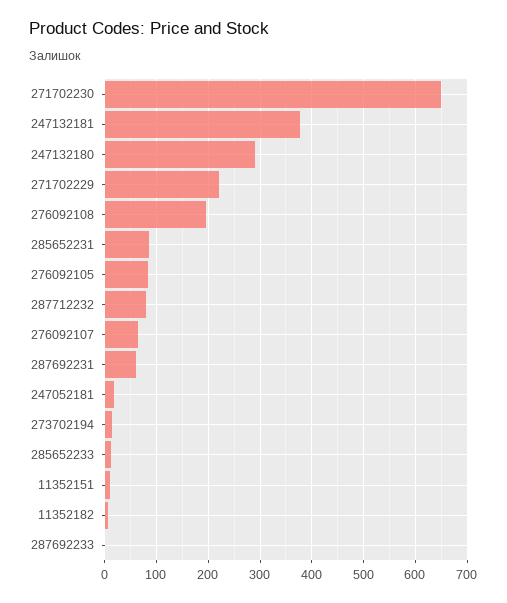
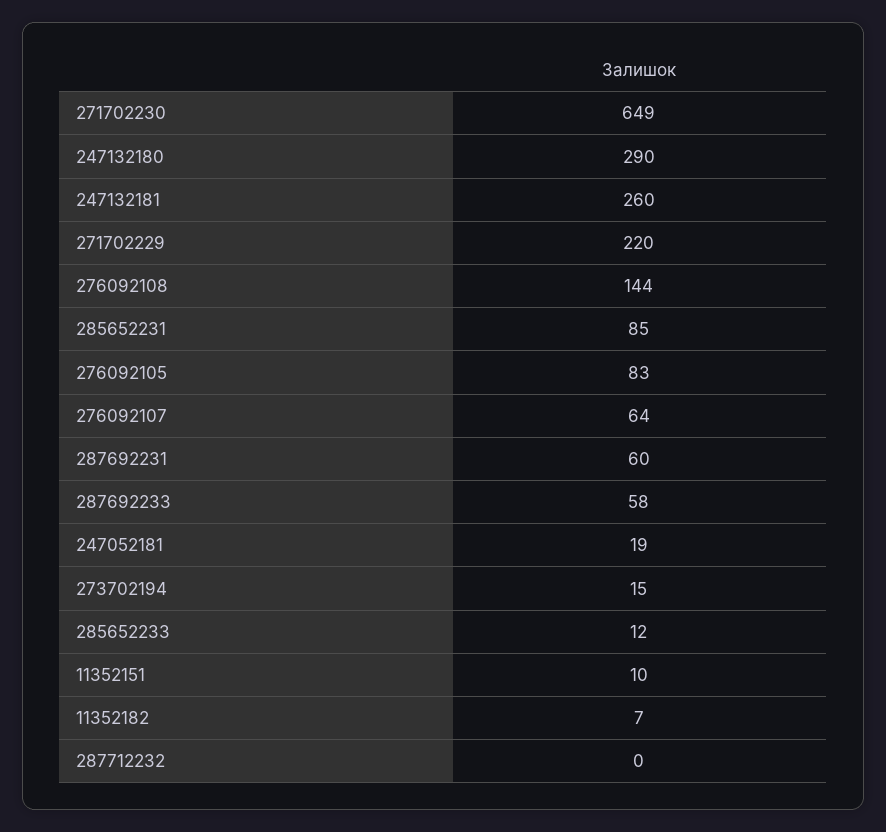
  {
    "271702230": 649,
-   "247132181": 380,
+   "247132181": 260,
    "247132180": 290,
    "271702229": 220,
-   "276092108": 200,
+   "276092108": 144,
    "285652231": 85,
    "276092105": 83,
-   "287712232": 80,
+   "287712232": 0,
    "276092107": 64,
    "287692231": 60,
    "247052181": 19,
    "273702194": 15,
    "285652233": 12,
    "11352151": 10,
    "11352182": 7,
-   "287692233": 0
+   "287692233": 58
  }

